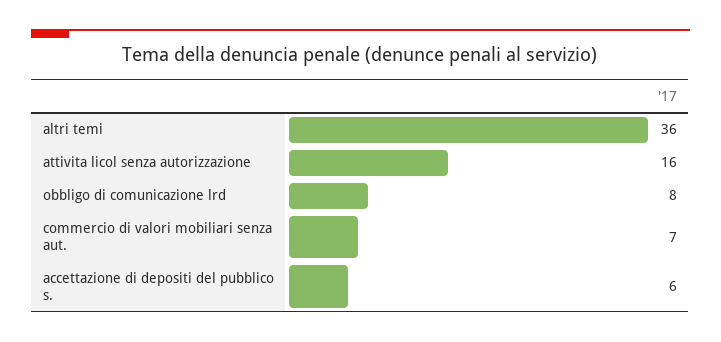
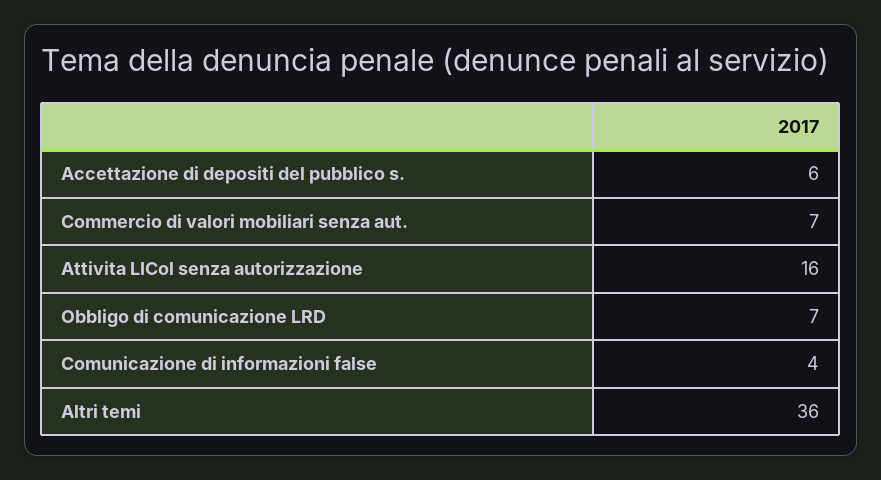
  {
    "altri temi": 36,
    "attivita licol senza autorizzazione": 16,
-   "obbligo di comunicazione lrd": 8,
+   "obbligo di comunicazione lrd": 7,
    "commercio di valori mobiliari senza aut.": 7,
-   "accettazione di depositi del pubblico s.": 6
+   "accettazione di depositi del pubblico s.": 6,
+   "Comunicazione di informazioni false": 4
  }

